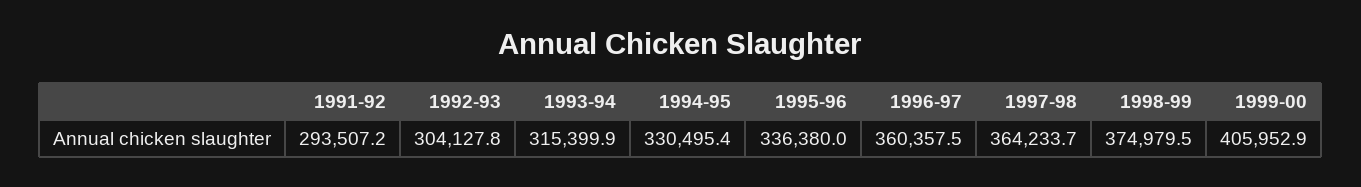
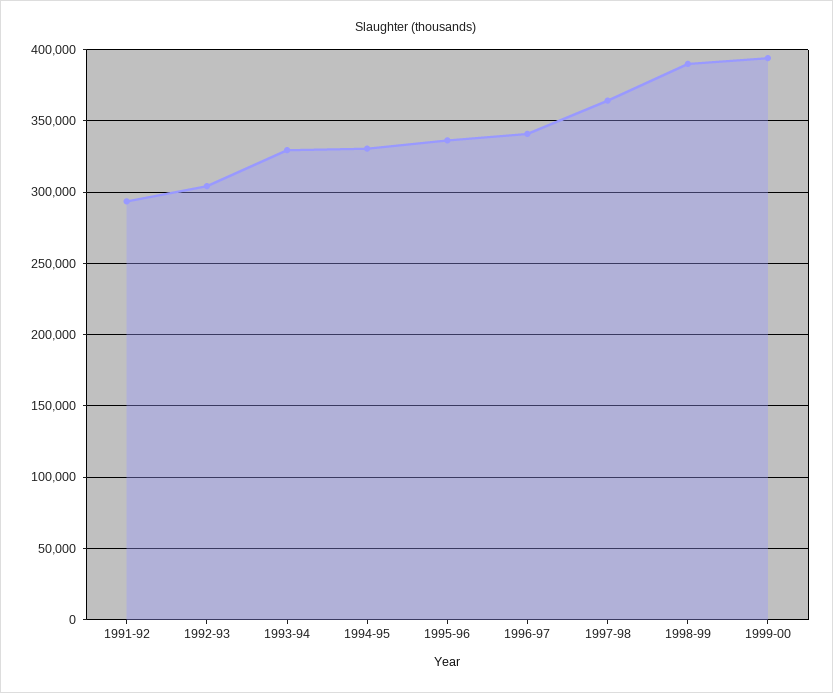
  {
    "1991-92": 293507.2,
    "1992-93": 304127.8,
-   "1993-94": 315399.9,
+   "1993-94": 330000,
    "1994-95": 330495.4,
    "1995-96": 336380,
-   "1996-97": 360357.5,
+   "1996-97": 340000,
    "1997-98": 364233.7,
-   "1998-99": 374979.5,
+   "1998-99": 390000,
-   "1999-00": 405952.9
+   "1999-00": 395000
  }

